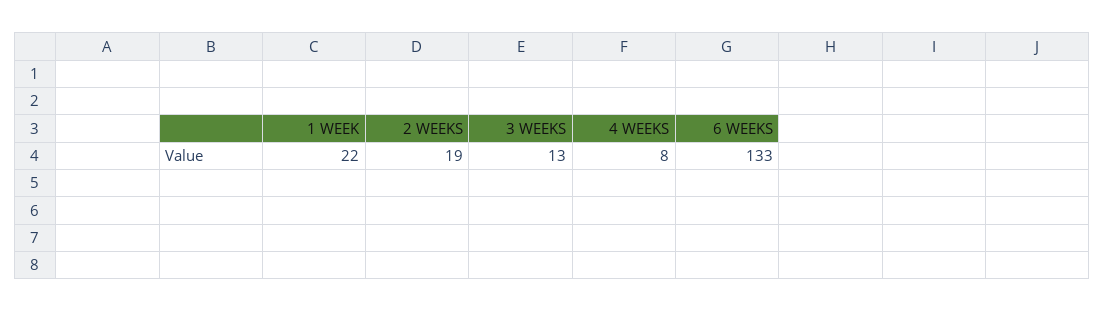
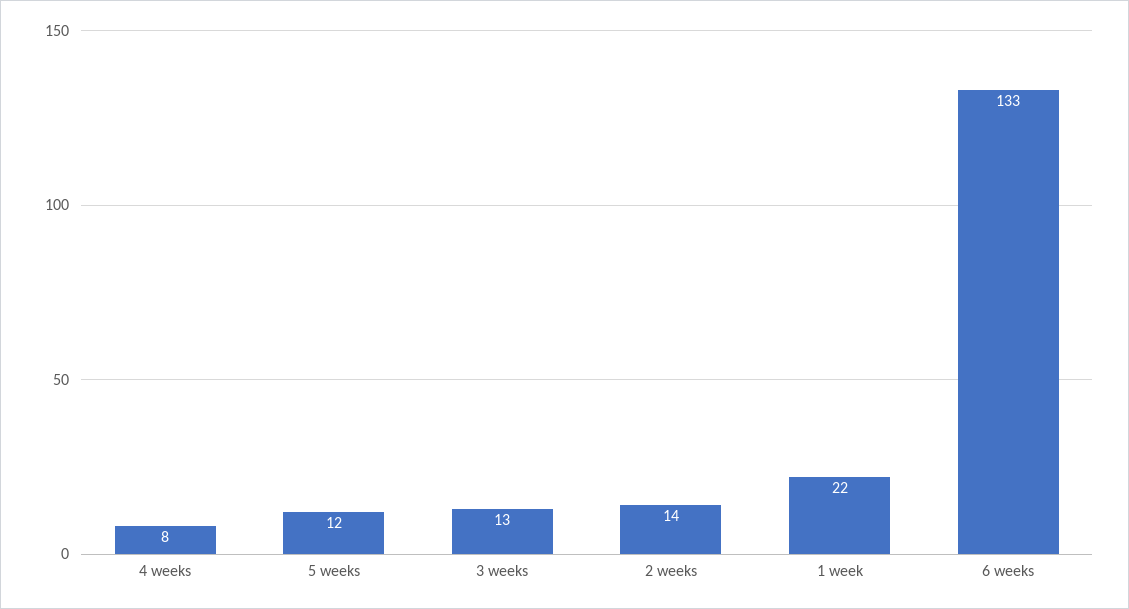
  {
    "1 WEEK": 22,
-   "2 WEEKS": 19,
+   "2 WEEKS": 14,
    "3 WEEKS": 13,
    "4 WEEKS": 8,
-   "6 WEEKS": 133
+   "6 WEEKS": 133,
+   "5 weeks": 12
  }

